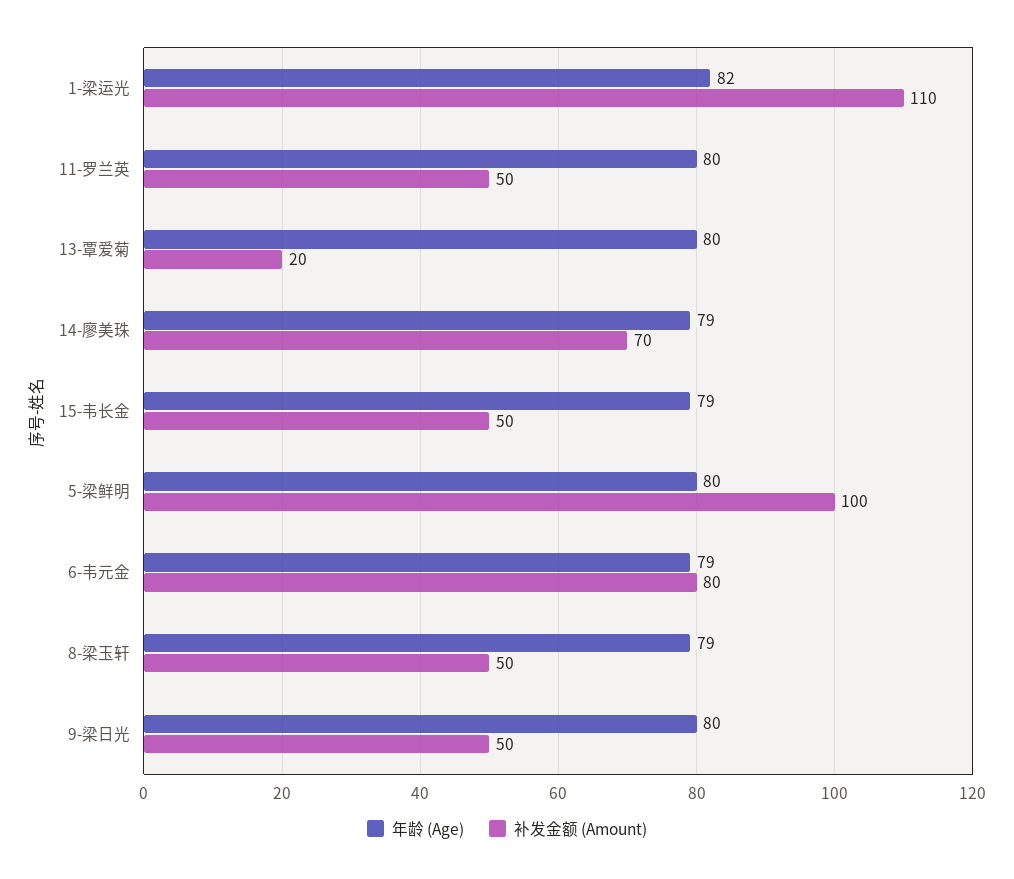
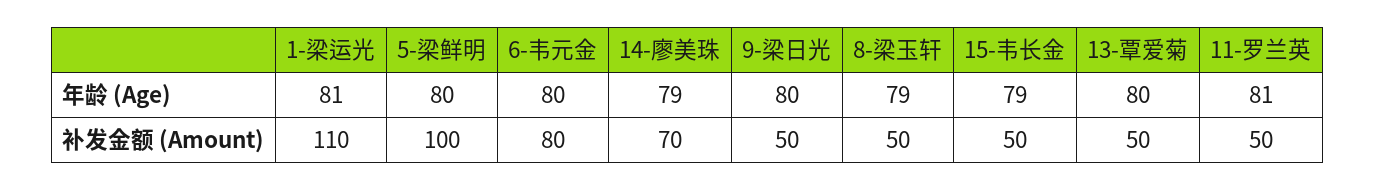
  {
    "年龄 (Age)": {
-     "1-梁运光": 82,
+     "1-梁运光": 81,
-     "11-罗兰英": 80,
+     "11-罗兰英": 81,
      "13-覃爱菊": 80,
      "14-廖美珠": 79,
      "15-韦长金": 79,
      "5-梁鲜明": 80,
-     "6-韦元金": 79,
+     "6-韦元金": 80,
      "8-梁玉轩": 79,
      "9-梁日光": 80
    },
    "补发金额 (Amount)": {
      "1-梁运光": 110,
      "11-罗兰英": 50,
-     "13-覃爱菊": 20,
+     "13-覃爱菊": 50,
      "14-廖美珠": 70,
      "15-韦长金": 50,
      "5-梁鲜明": 100,
      "6-韦元金": 80,
      "8-梁玉轩": 50,
      "9-梁日光": 50
    }
  }

